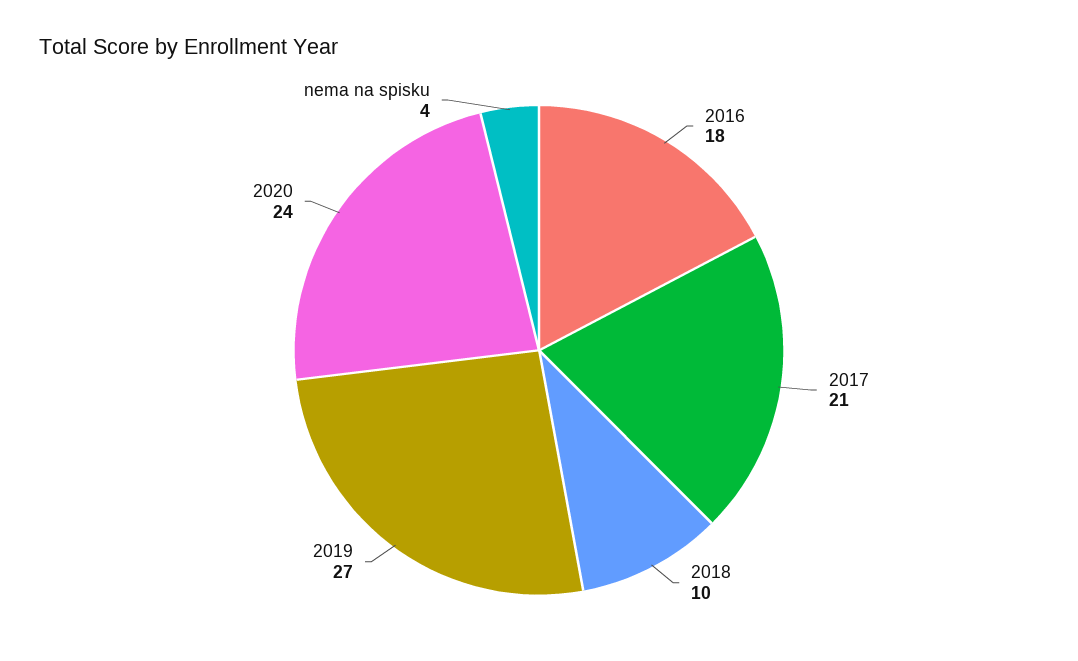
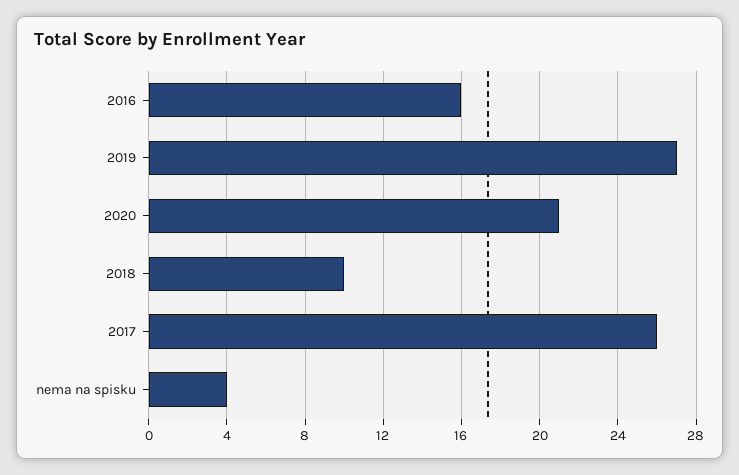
  {
-   "2016": 18,
+   "2016": 16,
-   "2017": 21,
+   "2017": 26,
    "2018": 10,
    "2019": 27,
-   "2020": 24,
+   "2020": 21,
    "nema na spisku": 4
  }

